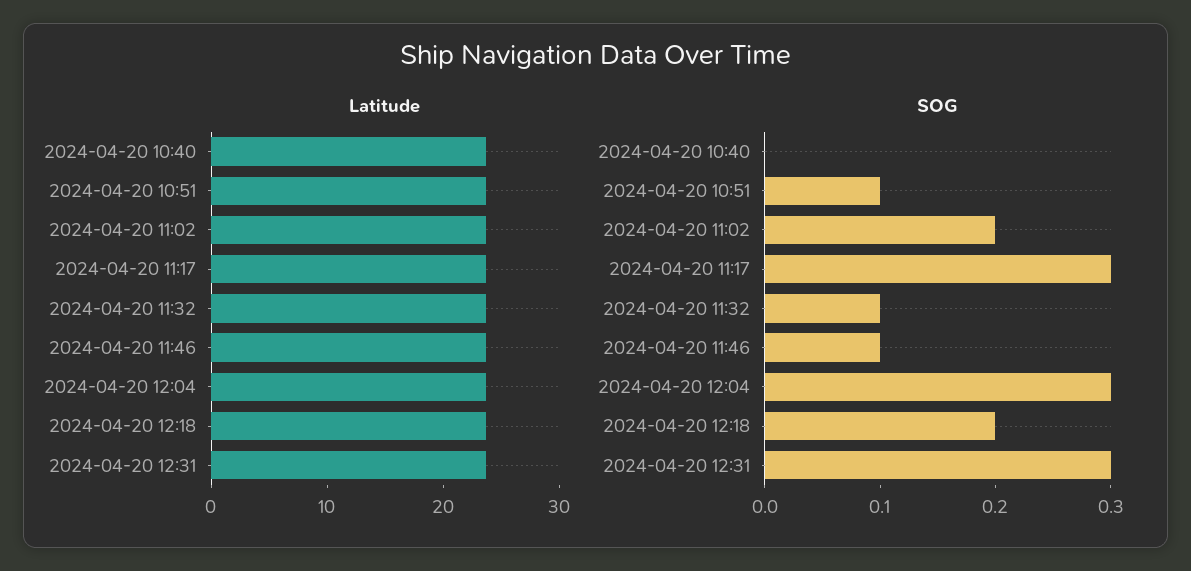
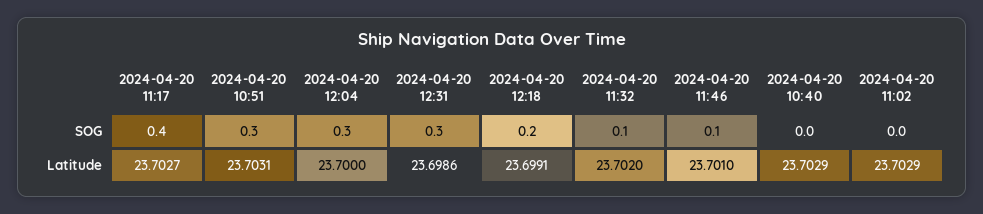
  {
    "Latitude": {
      "2024-04-20 10:40": 23.7029,
      "2024-04-20 10:51": 23.7031,
      "2024-04-20 11:02": 23.7029,
      "2024-04-20 11:17": 23.7027,
      "2024-04-20 11:32": 23.702,
      "2024-04-20 11:46": 23.701,
      "2024-04-20 12:04": 23.7,
      "2024-04-20 12:18": 23.6991,
      "2024-04-20 12:31": 23.6986
    },
    "SOG": {
      "2024-04-20 10:40": 0,
-     "2024-04-20 10:51": 0.1,
+     "2024-04-20 10:51": 0.3,
-     "2024-04-20 11:02": 0.2,
+     "2024-04-20 11:02": 0,
-     "2024-04-20 11:17": 0.3,
+     "2024-04-20 11:17": 0.4,
      "2024-04-20 11:32": 0.1,
      "2024-04-20 11:46": 0.1,
      "2024-04-20 12:04": 0.3,
      "2024-04-20 12:18": 0.2,
      "2024-04-20 12:31": 0.3
    }
  }

